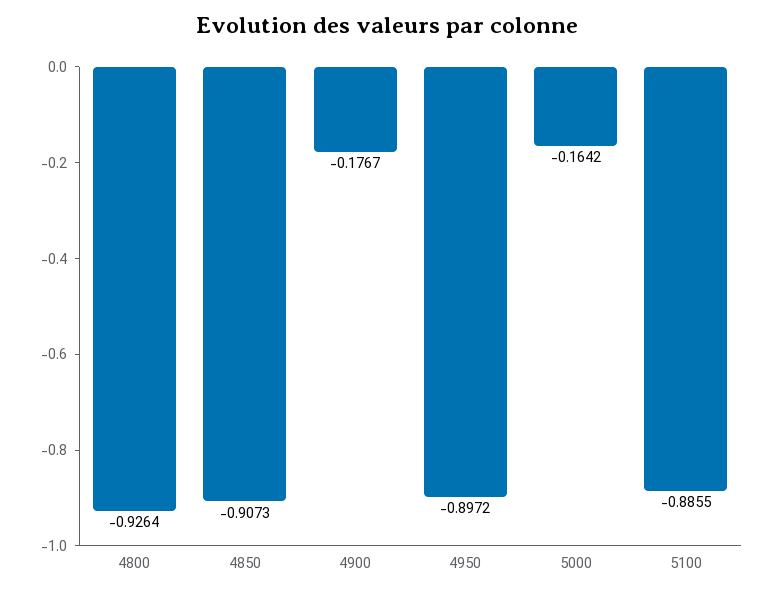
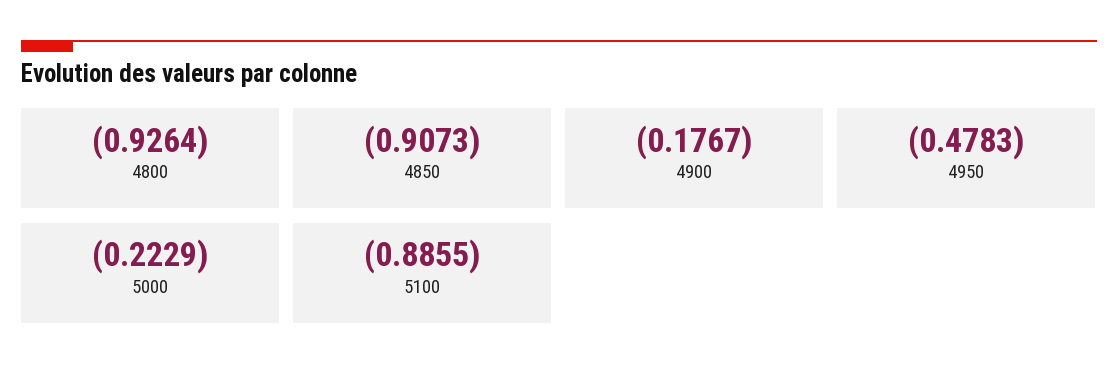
  {
    "4800": -0.9264,
    "4850": -0.9073,
    "4900": -0.1767,
-   "4950": -0.8972,
+   "4950": -0.4783,
-   "5000": -0.1642,
+   "5000": -0.2229,
    "5100": -0.8855
  }

